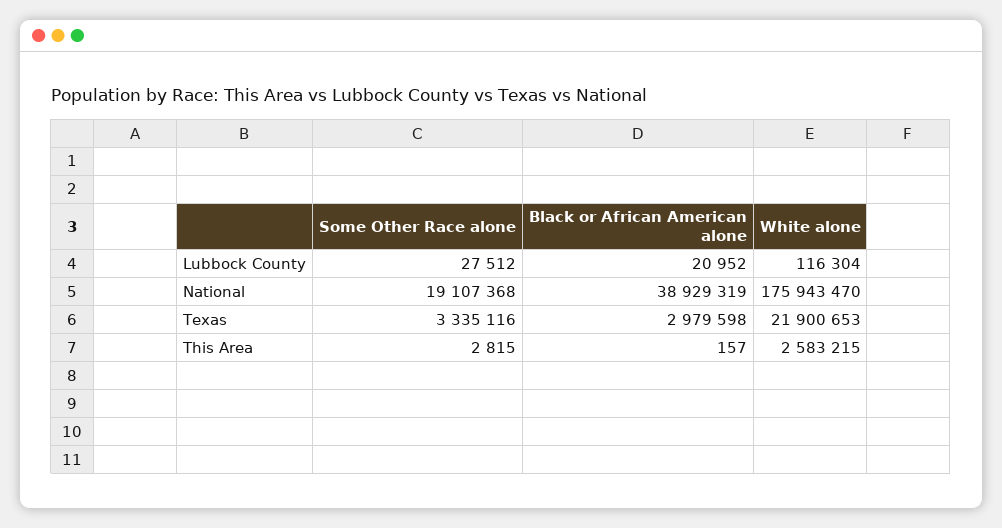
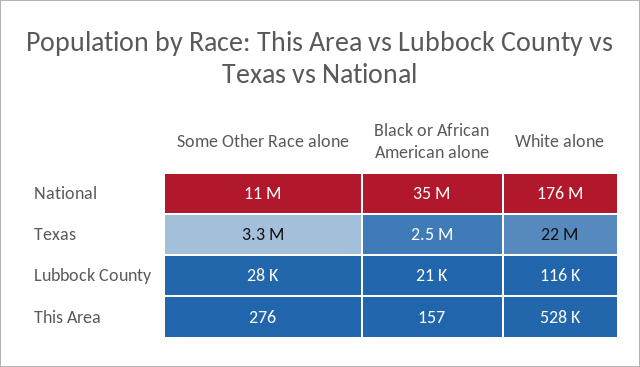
  {
    "Some Other Race alone": {
      "Lubbock County": 27512,
-     "National": 19107368,
+     "National": 11000000,
      "Texas": 3335116,
-     "This Area": 2815
+     "This Area": 276
    },
    "Black or African American alone": {
      "Lubbock County": 20952,
-     "National": 38929319,
+     "National": 35000000,
-     "Texas": 2979598,
+     "Texas": 2500000,
      "This Area": 157
    },
    "White alone": {
      "Lubbock County": 116304,
      "National": 175943470,
      "Texas": 21900653,
-     "This Area": 2583215
+     "This Area": 528000
    }
  }

